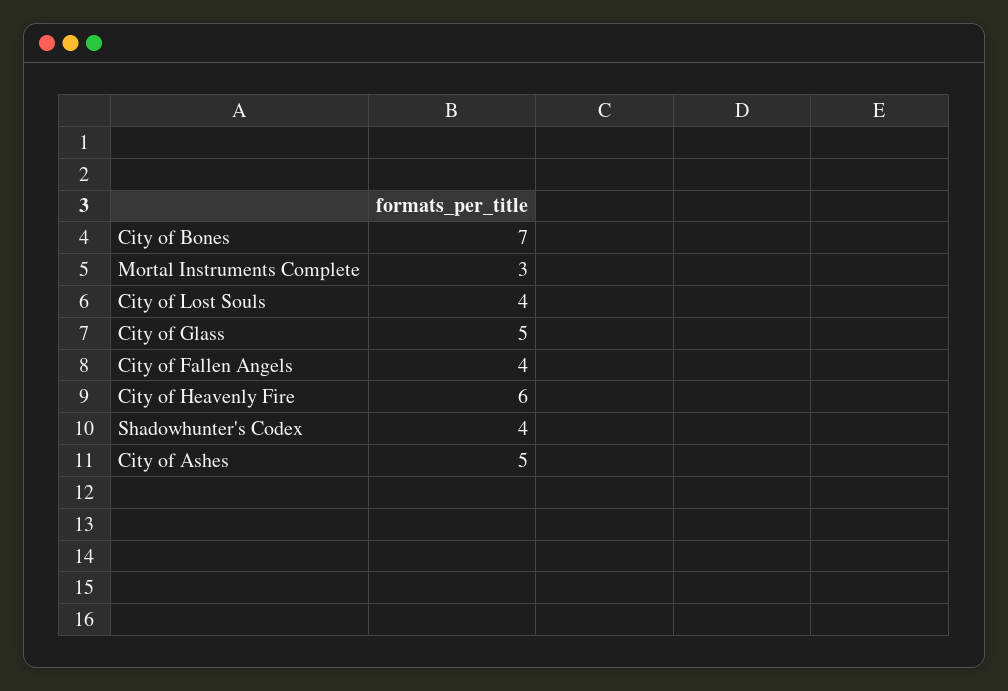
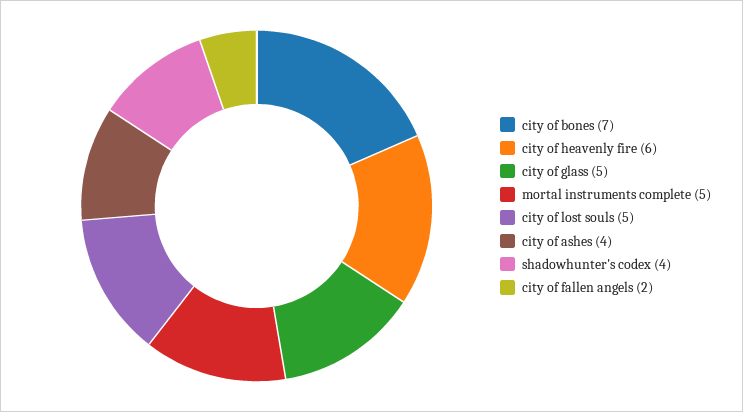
  {
    "City of Bones": 7,
-   "Mortal Instruments Complete": 3,
+   "Mortal Instruments Complete": 5,
-   "City of Lost Souls": 4,
+   "City of Lost Souls": 5,
    "City of Glass": 5,
-   "City of Fallen Angels": 4,
+   "City of Fallen Angels": 2,
    "City of Heavenly Fire": 6,
    "Shadowhunter's Codex": 4,
-   "City of Ashes": 5
+   "City of Ashes": 4
  }

